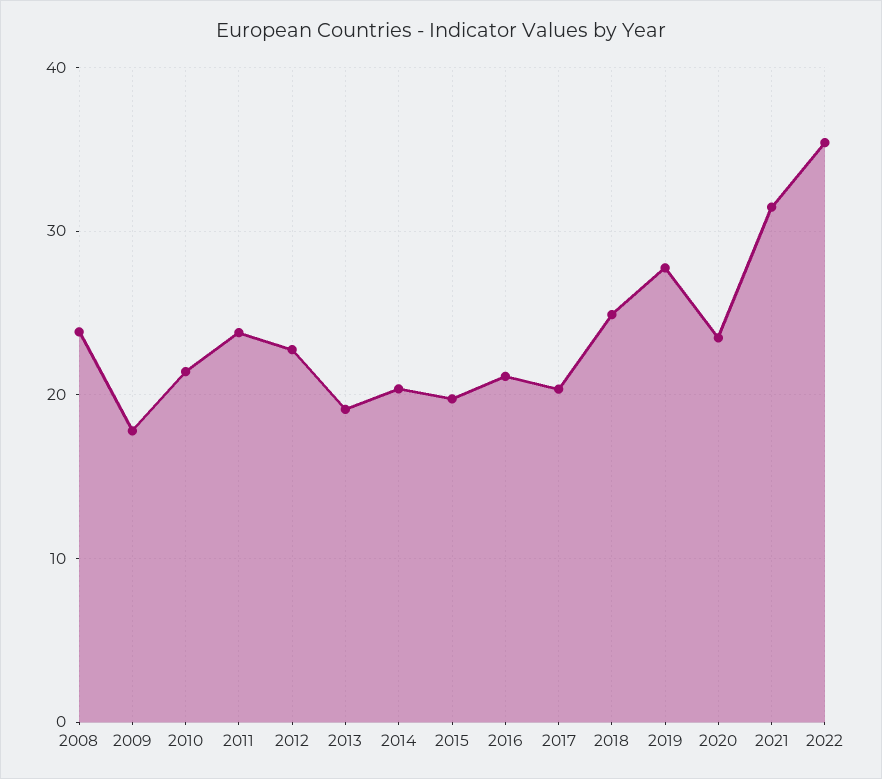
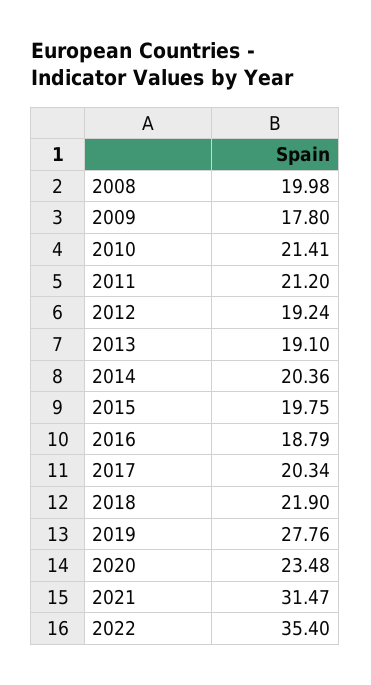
  {
-   "2008": 24,
+   "2008": 19.98,
    "2009": 17.8,
    "2010": 21.41,
-   "2011": 24,
+   "2011": 21.2,
-   "2012": 23,
+   "2012": 19.24,
    "2013": 19.1,
    "2014": 20.36,
    "2015": 19.75,
-   "2016": 21,
+   "2016": 18.79,
    "2017": 20.34,
-   "2018": 25,
+   "2018": 21.9,
    "2019": 27.76,
    "2020": 23.48,
    "2021": 31.47,
    "2022": 35.4
  }

